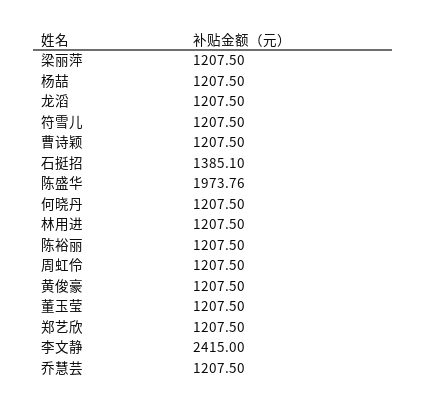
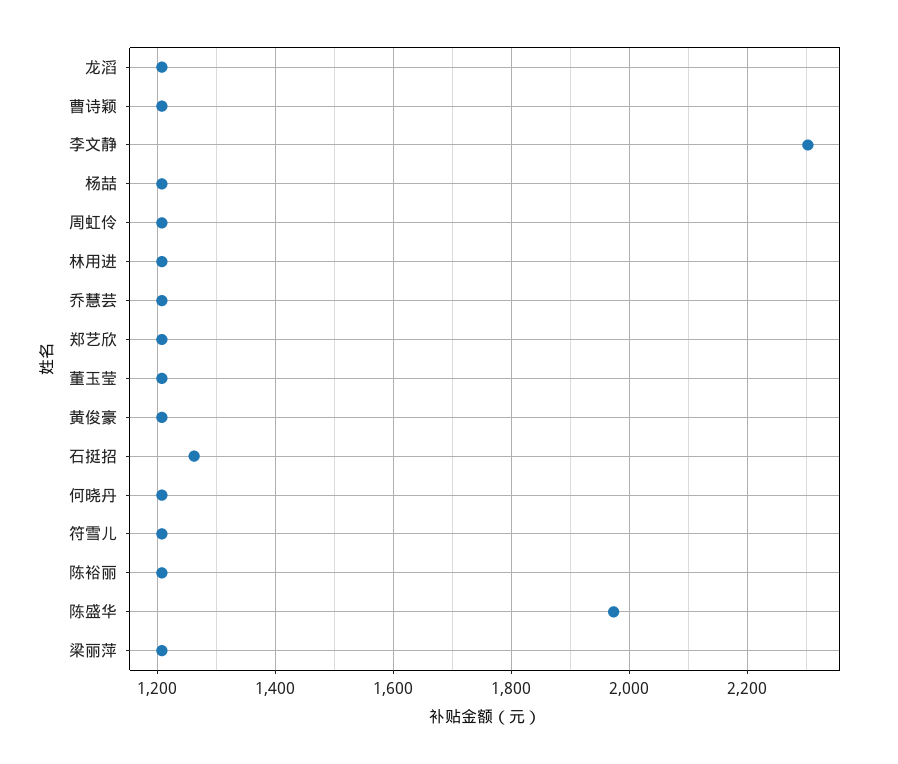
  {
    "梁丽萍": 1207.5,
    "杨喆": 1207.5,
    "龙滔": 1207.5,
    "符雪儿": 1207.5,
    "曹诗颖": 1207.5,
-   "石挺招": 1385.1,
+   "石挺招": 1260,
    "陈盛华": 1973.76,
    "何晓丹": 1207.5,
    "林用进": 1207.5,
    "陈裕丽": 1207.5,
    "周虹伶": 1207.5,
    "黄俊豪": 1207.5,
    "董玉莹": 1207.5,
    "郑艺欣": 1207.5,
-   "李文静": 2415,
+   "李文静": 2300,
    "乔慧芸": 1207.5
  }

